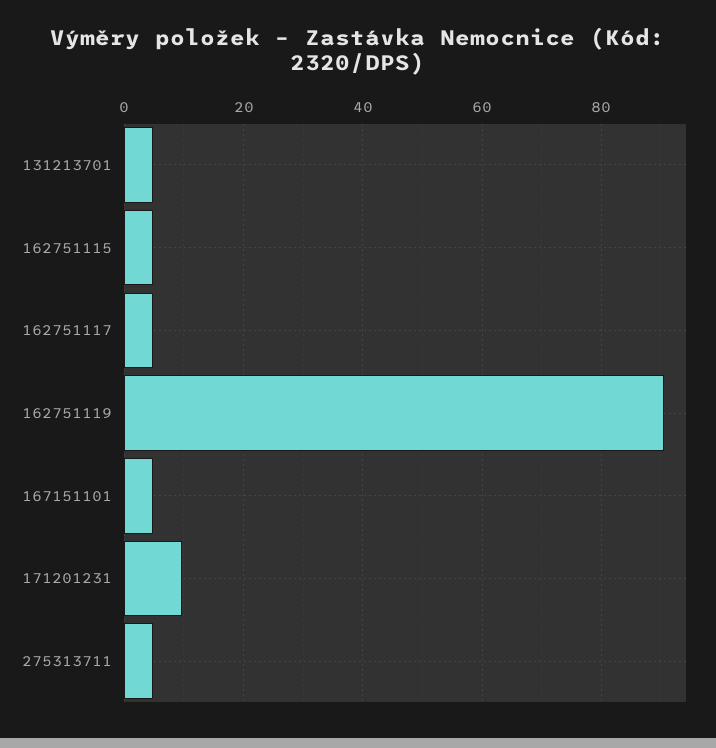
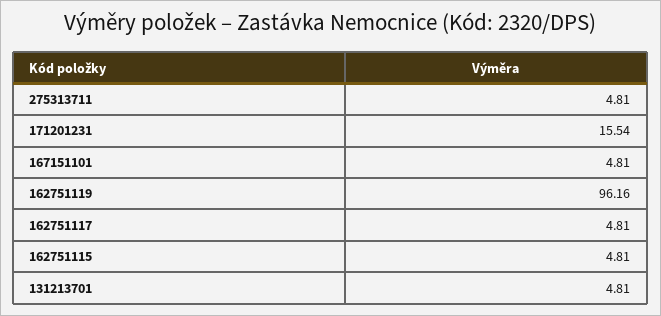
  {
    "131213701": 4.81,
    "162751115": 4.81,
    "162751117": 4.81,
-   "162751119": 90,
+   "162751119": 96.16,
    "167151101": 4.81,
-   "171201231": 10,
+   "171201231": 15.54,
    "275313711": 4.81
  }

